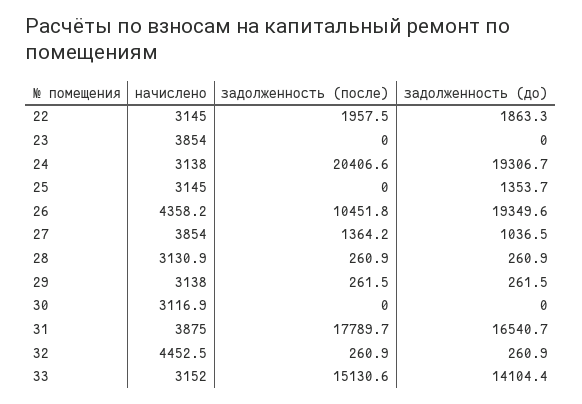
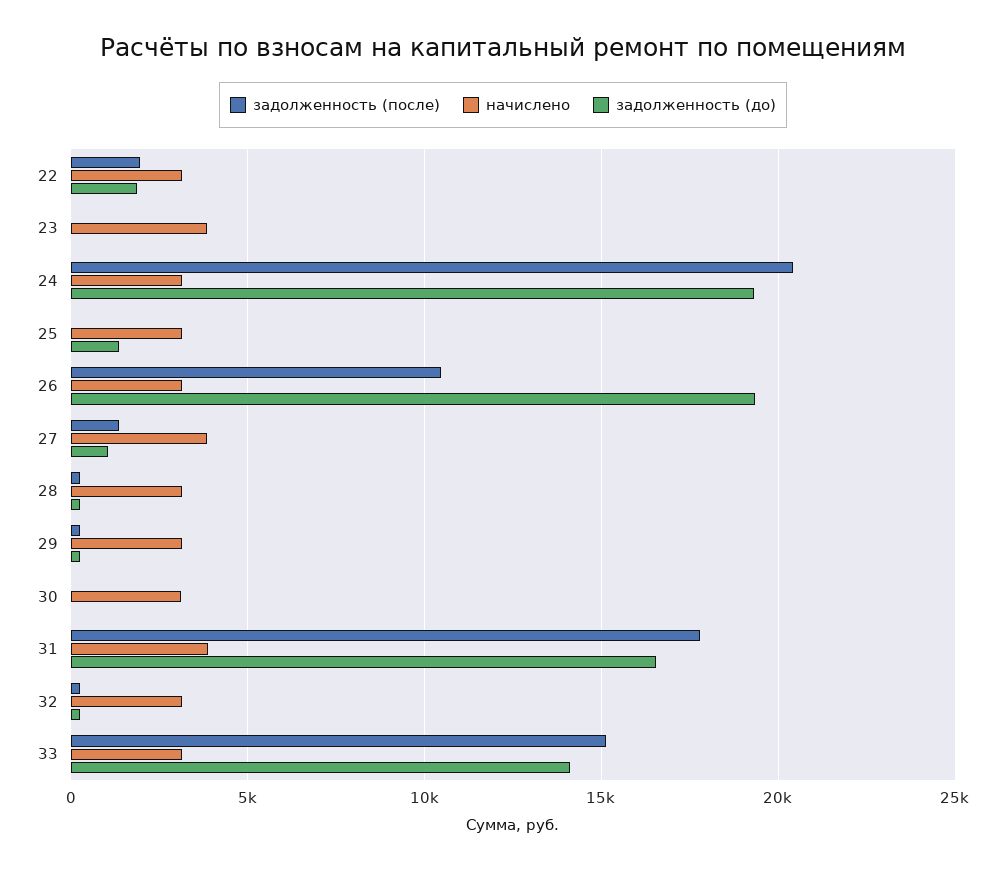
  {
    "начислено": {
      "22": 3145,
      "23": 3854,
      "24": 3138,
      "25": 3145,
-     "26": 4358.2,
+     "26": 3000,
      "27": 3854,
      "28": 3130.9,
      "29": 3138,
      "30": 3116.9,
      "31": 3875,
-     "32": 4452.5,
+     "32": 3000,
      "33": 3152
    },
    "задолженность (после)": {
      "22": 1957.5,
      "23": 0,
      "24": 20406.6,
      "25": 0,
      "26": 10451.8,
      "27": 1364.2,
      "28": 260.9,
      "29": 261.5,
      "30": 0,
      "31": 17789.7,
      "32": 260.9,
      "33": 15130.6
    },
    "задолженность (до)": {
      "22": 1863.3,
      "23": 0,
      "24": 19306.7,
      "25": 1353.7,
      "26": 19349.6,
      "27": 1036.5,
      "28": 260.9,
      "29": 261.5,
      "30": 0,
      "31": 16540.7,
      "32": 260.9,
      "33": 14104.4
    }
  }

